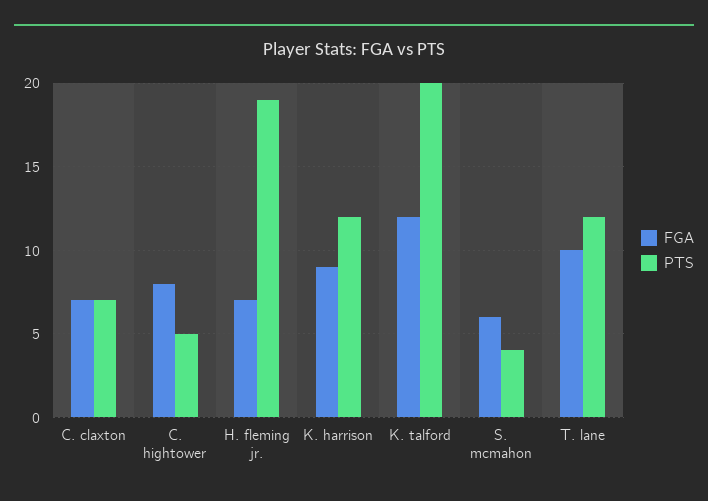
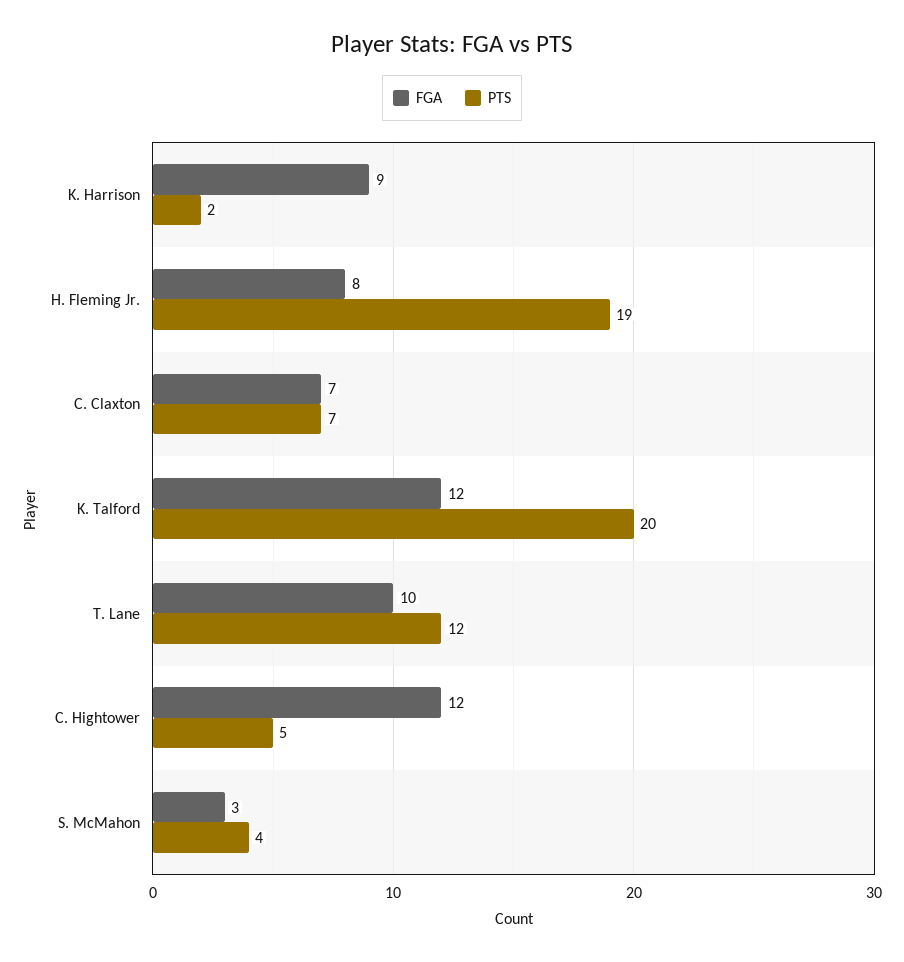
  {
    "FGA": {
      "C. claxton": 7,
-     "C. hightower": 8,
+     "C. hightower": 12,
-     "H. fleming jr.": 7,
+     "H. fleming jr.": 8,
      "K. harrison": 9,
      "K. talford": 12,
-     "S. mcmahon": 6,
+     "S. mcmahon": 3,
      "T. lane": 10
    },
    "PTS": {
      "C. claxton": 7,
      "C. hightower": 5,
      "H. fleming jr.": 19,
-     "K. harrison": 12,
+     "K. harrison": 2,
      "K. talford": 20,
      "S. mcmahon": 4,
      "T. lane": 12
    }
  }

